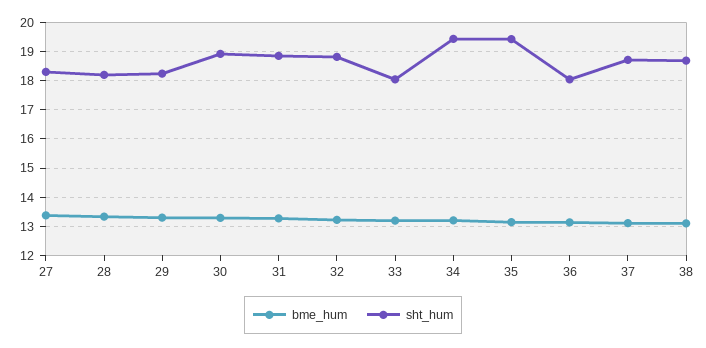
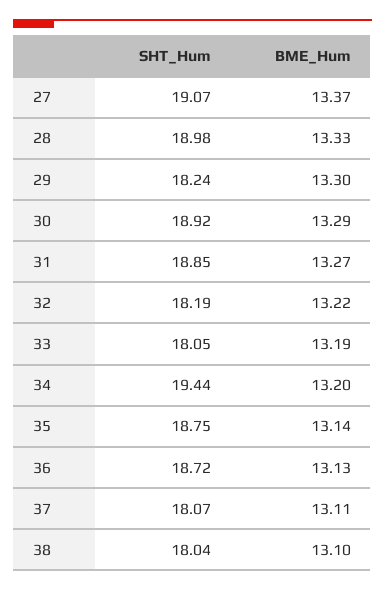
  {
    "bme_hum": {
      "27": 13.37,
      "28": 13.33,
      "29": 13.3,
      "30": 13.29,
      "31": 13.27,
      "32": 13.22,
      "33": 13.19,
      "34": 13.2,
      "35": 13.14,
      "36": 13.13,
      "37": 13.11,
      "38": 13.1
    },
    "sht_hum": {
-     "27": 18.25,
+     "27": 19.07,
-     "28": 18.25,
+     "28": 18.98,
      "29": 18.24,
      "30": 18.92,
      "31": 18.85,
-     "32": 18.75,
+     "32": 18.19,
      "33": 18.05,
      "34": 19.44,
-     "35": 19.5,
+     "35": 18.75,
-     "36": 18,
+     "36": 18.72,
-     "37": 18.75,
+     "37": 18.07,
-     "38": 18.75
+     "38": 18.04
    }
  }

